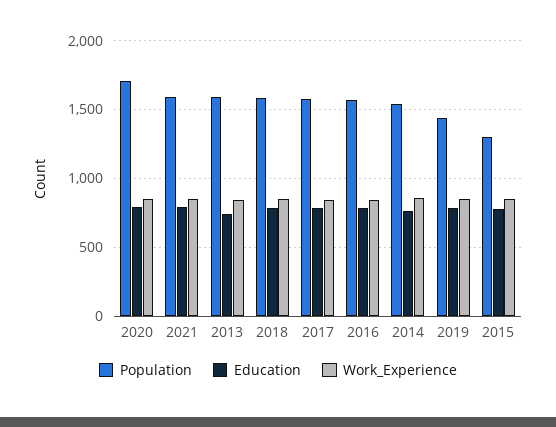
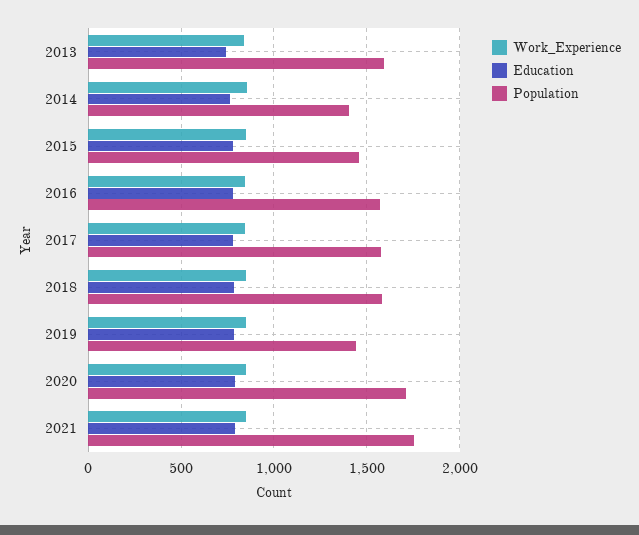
  {
    "Population": {
      "2020": 1700,
-     "2021": 1600,
+     "2021": 1750,
      "2013": 1600,
      "2018": 1600,
      "2017": 1600,
      "2016": 1550,
-     "2014": 1550,
+     "2014": 1400,
      "2019": 1450,
-     "2015": 1300
+     "2015": 1450
    },
    "Education": {
      "2020": 800,
      "2021": 800,
      "2013": 750,
      "2018": 800,
      "2017": 800,
      "2016": 800,
      "2014": 750,
      "2019": 800,
      "2015": 800
    },
    "Work_Experience": {
      "2020": 850,
      "2021": 850,
      "2013": 850,
      "2018": 850,
      "2017": 850,
      "2016": 850,
      "2014": 850,
      "2019": 850,
      "2015": 850
    }
  }

